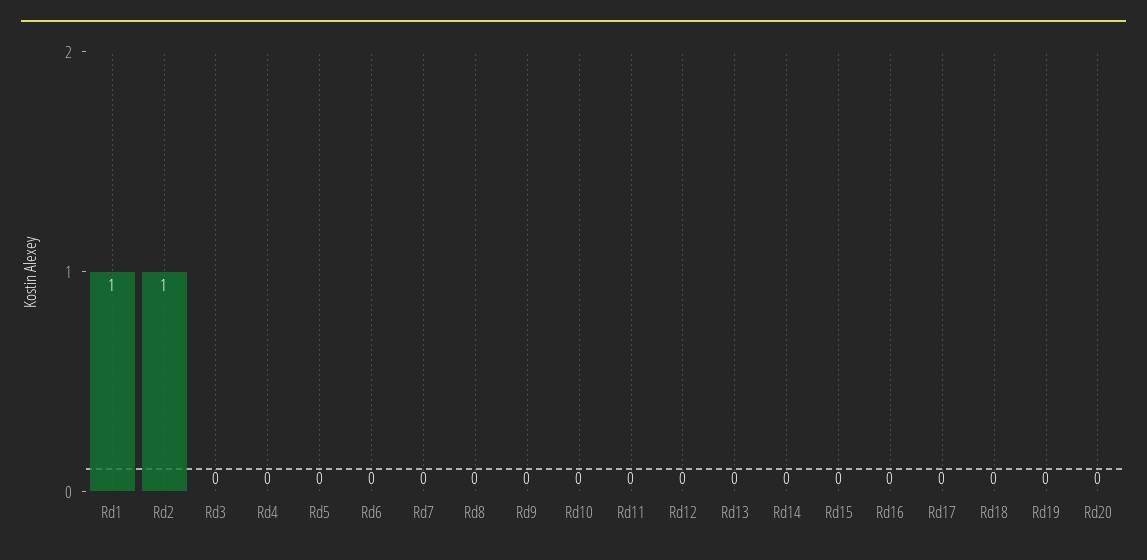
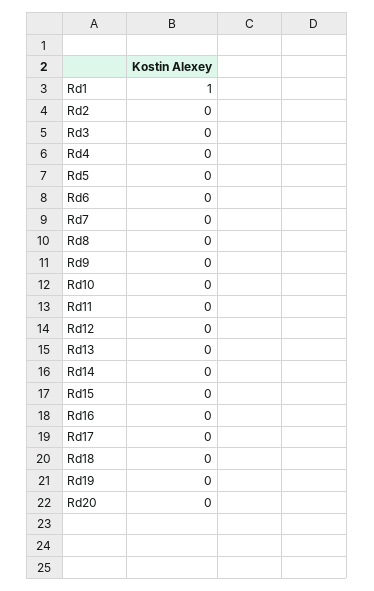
  {
    "Rd1": 1,
-   "Rd2": 1,
+   "Rd2": 0,
    "Rd3": 0,
    "Rd4": 0,
    "Rd5": 0,
    "Rd6": 0,
    "Rd7": 0,
    "Rd8": 0,
    "Rd9": 0,
    "Rd10": 0,
    "Rd11": 0,
    "Rd12": 0,
    "Rd13": 0,
    "Rd14": 0,
    "Rd15": 0,
    "Rd16": 0,
    "Rd17": 0,
    "Rd18": 0,
    "Rd19": 0,
    "Rd20": 0
  }

